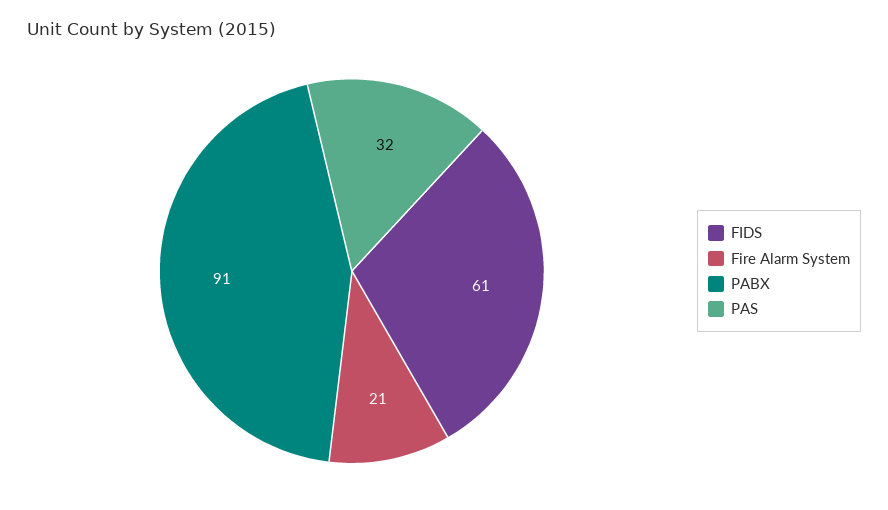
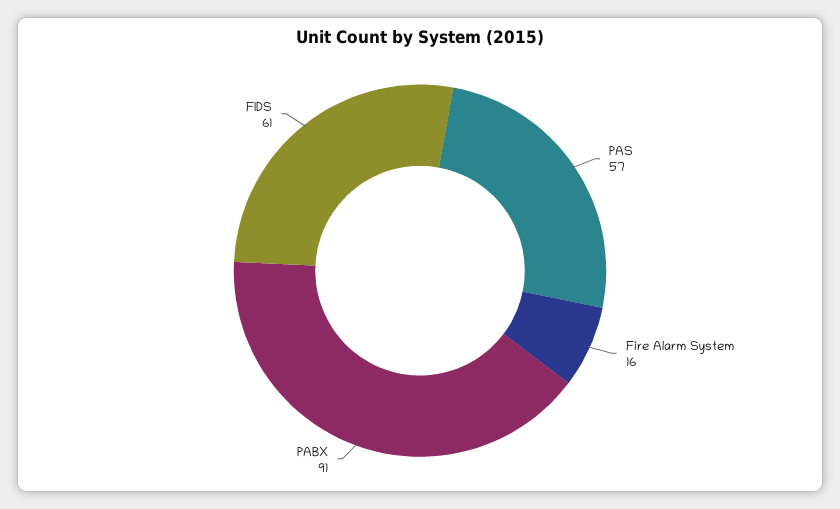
  {
    "FIDS": 61,
-   "Fire Alarm System": 21,
+   "Fire Alarm System": 16,
    "PABX": 91,
-   "PAS": 32
+   "PAS": 57
  }

